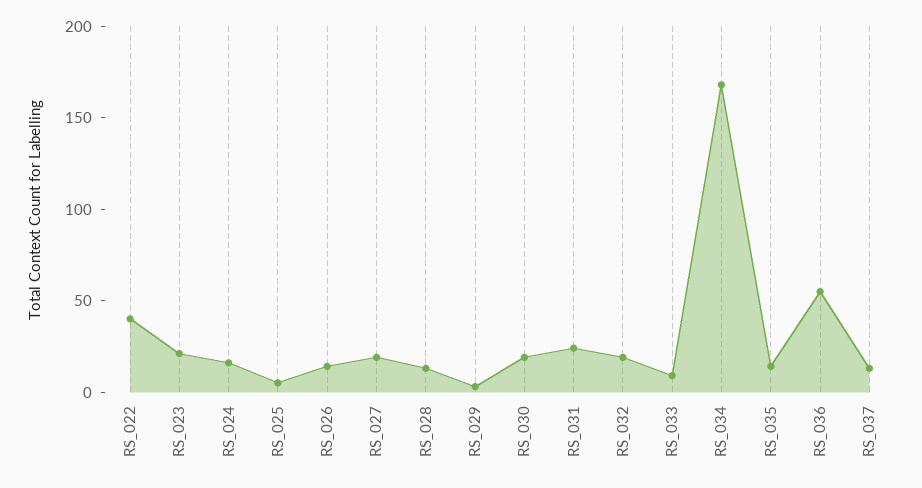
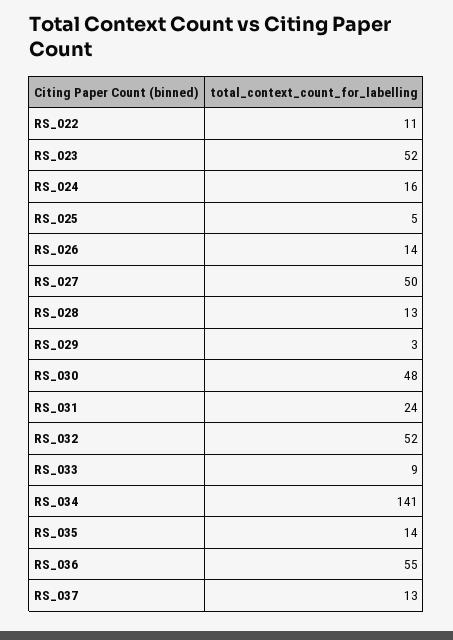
  {
-   "RS_022": 40,
+   "RS_022": 11,
-   "RS_023": 20,
+   "RS_023": 52,
    "RS_024": 16,
    "RS_025": 5,
    "RS_026": 14,
-   "RS_027": 20,
+   "RS_027": 50,
    "RS_028": 13,
    "RS_029": 3,
-   "RS_030": 20,
+   "RS_030": 48,
    "RS_031": 24,
-   "RS_032": 20,
+   "RS_032": 52,
    "RS_033": 9,
-   "RS_034": 170,
+   "RS_034": 141,
    "RS_035": 14,
    "RS_036": 55,
    "RS_037": 13
  }

